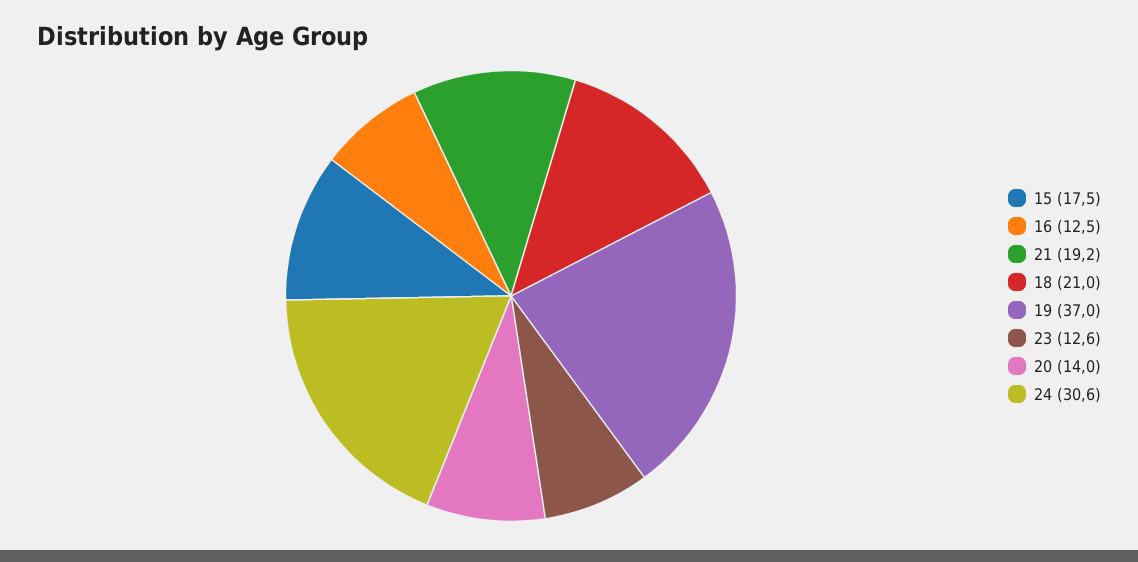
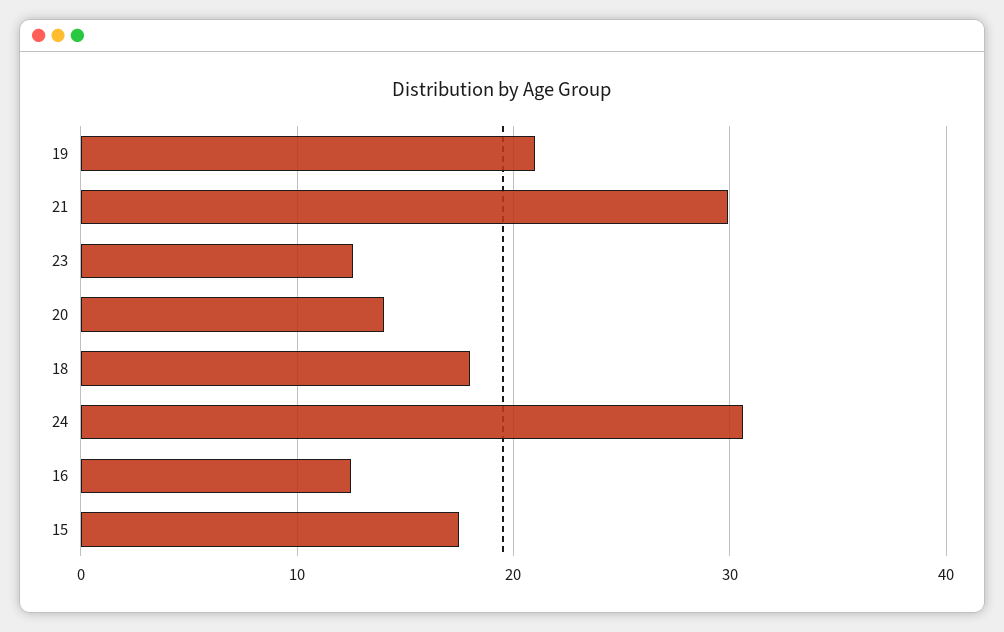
  {
    "15": 17.5,
    "16": 12.5,
-   "21": 19.2,
+   "21": 30,
-   "18": 21,
+   "18": 18,
-   "19": 37,
+   "19": 21,
    "23": 12.6,
    "20": 14,
    "24": 30.6
  }

